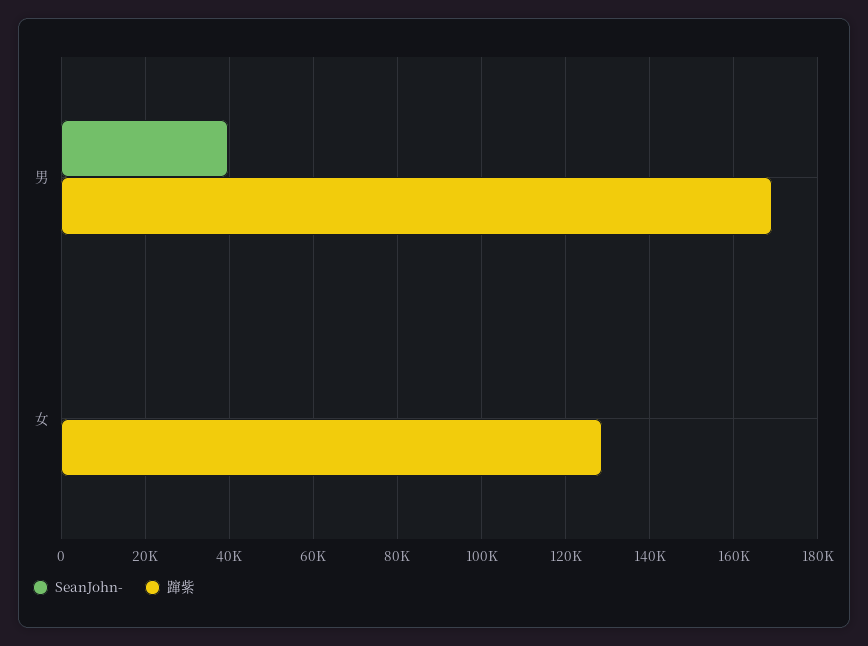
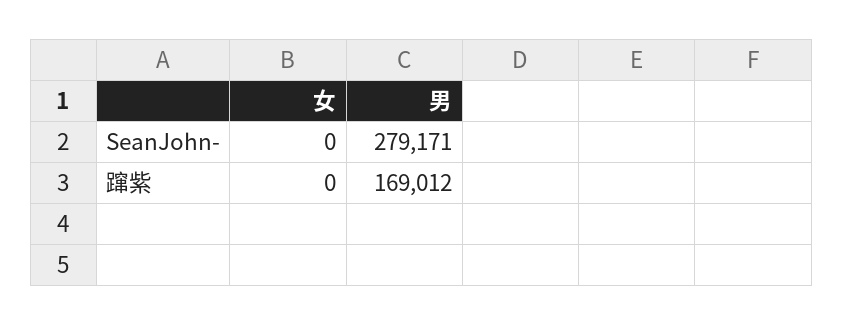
  {
    "SeanJohn-": {
-     "男": 40000,
+     "男": 279171,
      "女": 0
    },
    "蹿紫": {
      "男": 169012,
-     "女": 128000
+     "女": 0
    }
  }

